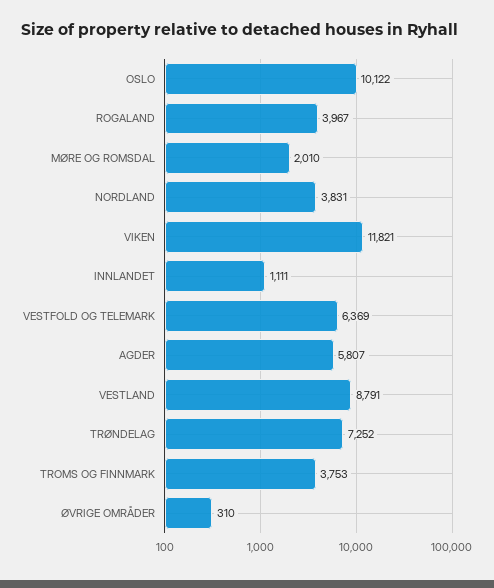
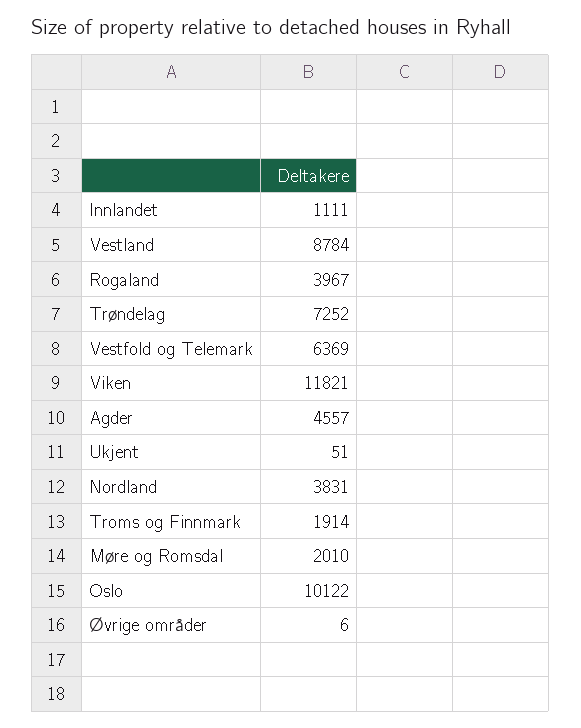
  {
    "OSLO": 10122,
    "ROGALAND": 3967,
    "MØRE OG ROMSDAL": 2010,
    "NORDLAND": 3831,
    "VIKEN": 11821,
    "INNLANDET": 1111,
    "VESTFOLD OG TELEMARK": 6369,
-   "AGDER": 5807,
+   "AGDER": 4557,
-   "VESTLAND": 8791,
+   "VESTLAND": 8784,
    "TRØNDELAG": 7252,
-   "TROMS OG FINNMARK": 3753,
+   "TROMS OG FINNMARK": 1914,
-   "ØVRIGE OMRÅDER": 310
+   "ØVRIGE OMRÅDER": 6,
+   "Ukjent": 51
  }

